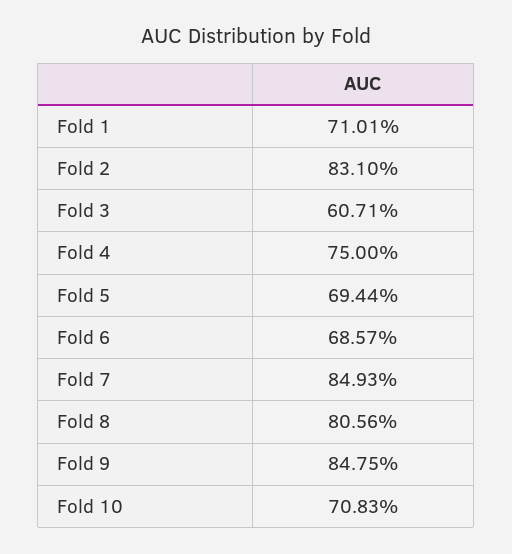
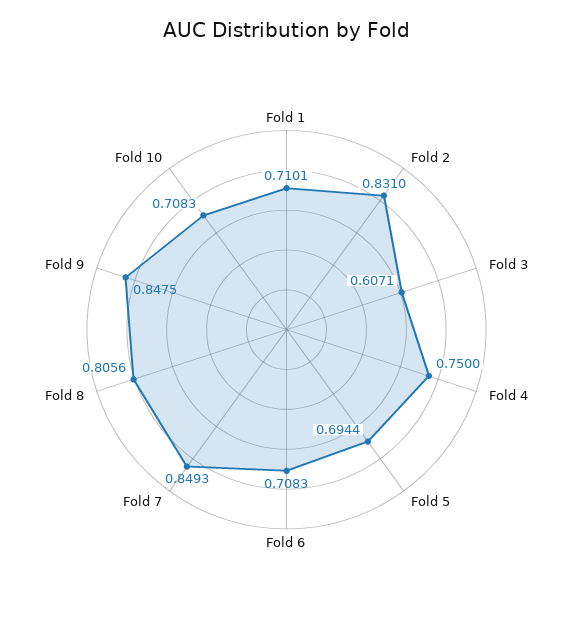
  {
    "Fold 1": 0.7101,
    "Fold 2": 0.831,
    "Fold 3": 0.6071,
    "Fold 4": 0.75,
    "Fold 5": 0.6944,
-   "Fold 6": 0.6857,
+   "Fold 6": 0.7083,
    "Fold 7": 0.8493,
    "Fold 8": 0.8056,
    "Fold 9": 0.8475,
    "Fold 10": 0.7083
  }

